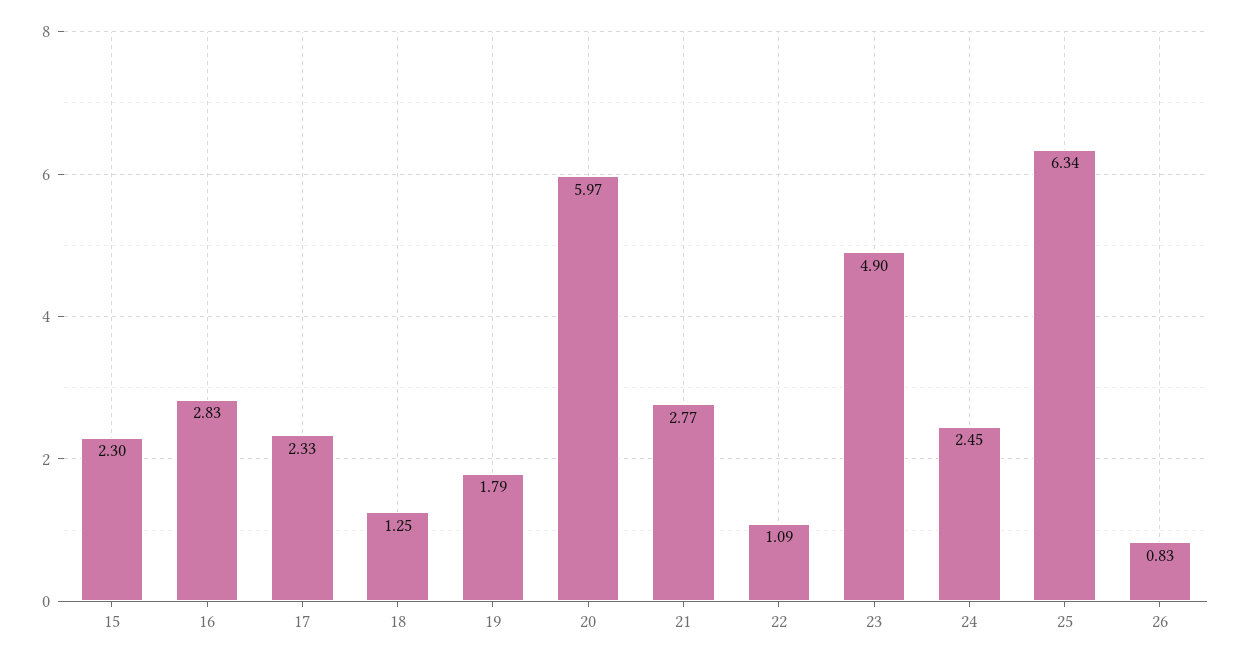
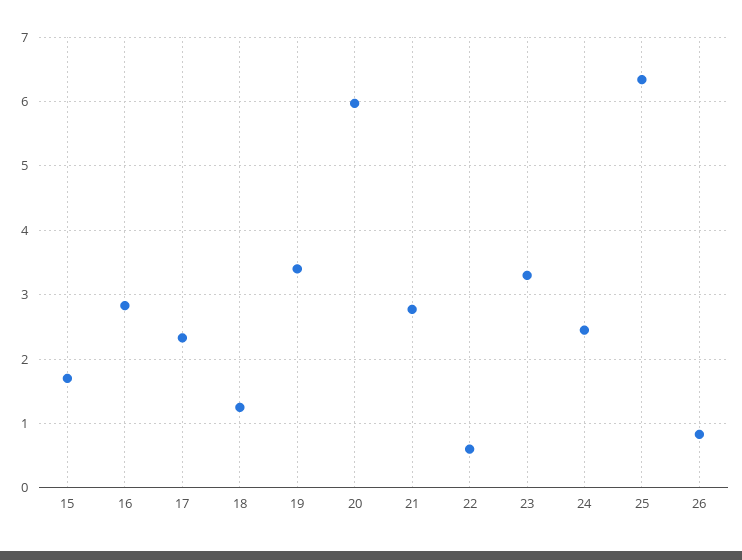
  {
-   "15": 2.3,
+   "15": 1.7,
    "16": 2.83,
    "17": 2.33,
    "18": 1.25,
-   "19": 1.79,
+   "19": 3.4,
    "20": 5.97,
    "21": 2.77,
-   "22": 1.09,
+   "22": 0.6,
-   "23": 4.9,
+   "23": 3.3,
    "24": 2.45,
    "25": 6.34,
    "26": 0.83
  }

